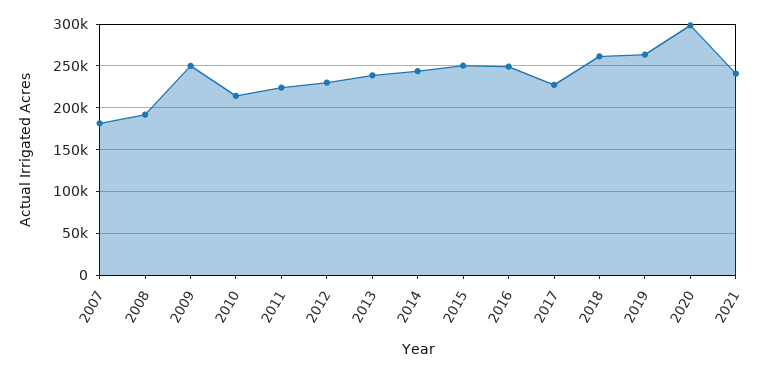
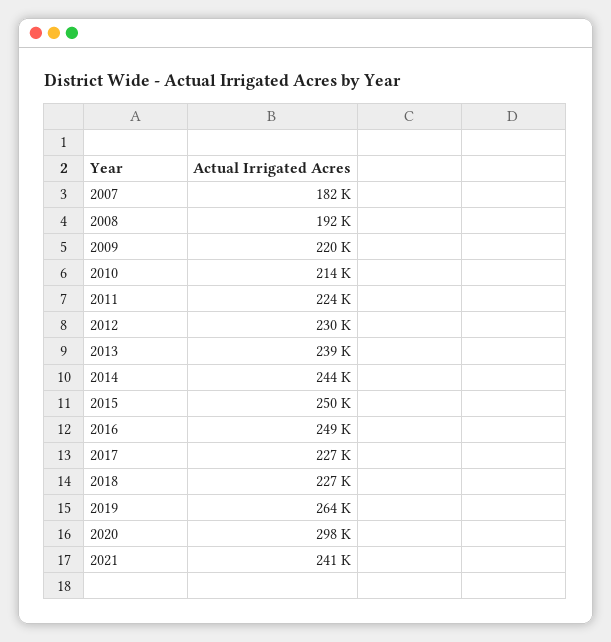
  {
    "2007": 182000,
    "2008": 192000,
-   "2009": 250000,
+   "2009": 220000,
    "2010": 214000,
    "2011": 224000,
    "2012": 230000,
    "2013": 239000,
    "2014": 244000,
    "2015": 250000,
    "2016": 249000,
    "2017": 227000,
-   "2018": 260000,
+   "2018": 227000,
    "2019": 264000,
    "2020": 298000,
    "2021": 241000
  }

